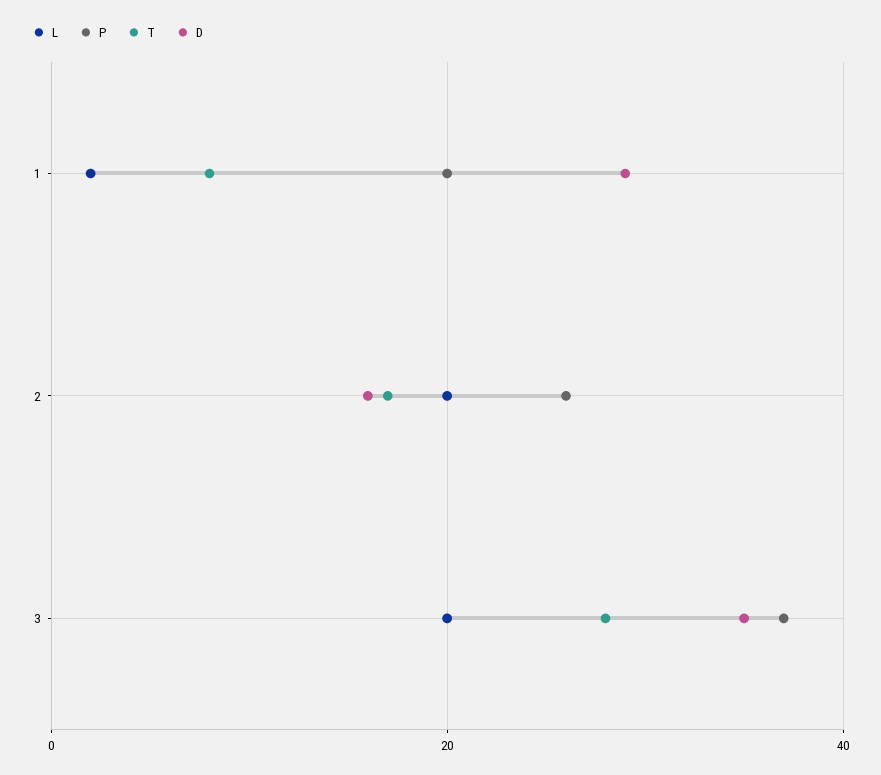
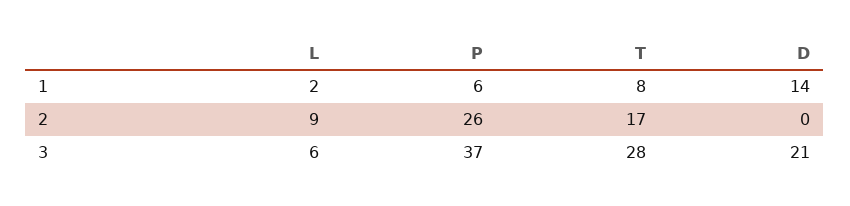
  {
    "L": {
      "1": 2,
-     "2": 20,
+     "2": 9,
-     "3": 20
+     "3": 6
    },
    "P": {
-     "1": 20,
+     "1": 6,
      "2": 26,
      "3": 37
    },
    "T": {
      "1": 8,
      "2": 17,
      "3": 28
    },
    "D": {
-     "1": 30,
+     "1": 14,
-     "2": 15,
+     "2": 0,
-     "3": 35
+     "3": 21
    }
  }

